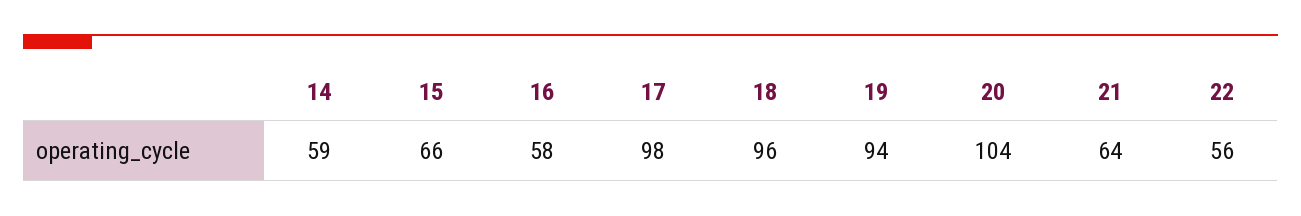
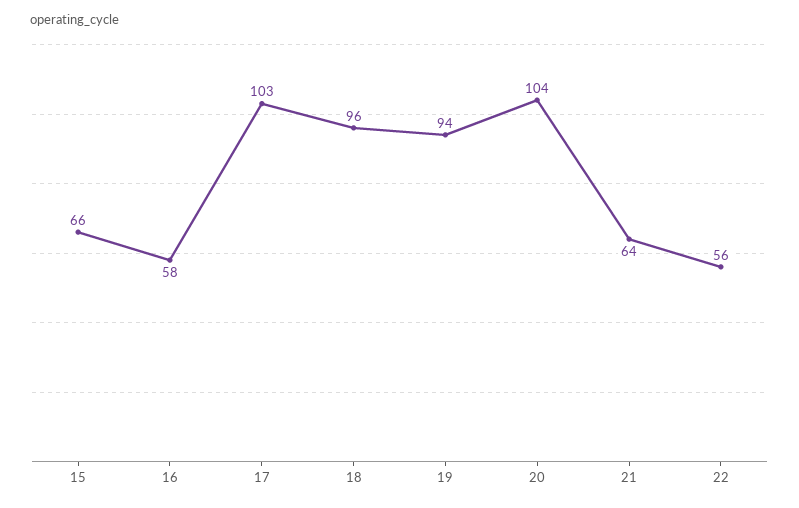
  {
-   "14": 59,
    "15": 66,
    "16": 58,
-   "17": 98,
+   "17": 103,
    "18": 96,
    "19": 94,
    "20": 104,
    "21": 64,
    "22": 56
  }

